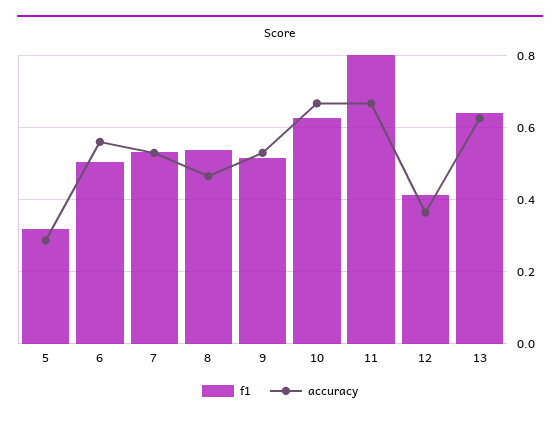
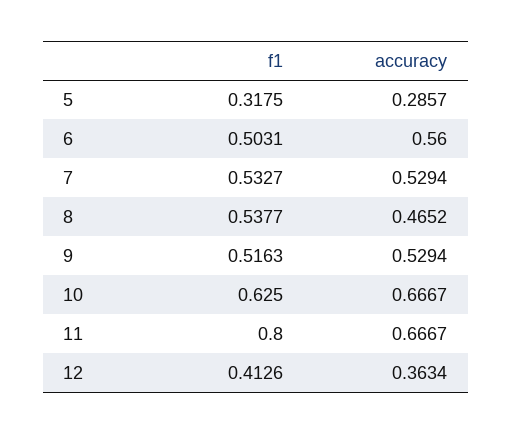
  {
    "f1": {
      "5": 0.3175,
      "6": 0.5031,
      "7": 0.5327,
      "8": 0.5377,
      "9": 0.5163,
      "10": 0.625,
      "11": 0.8,
-     "12": 0.4126,
+     "12": 0.4126
-     "13": 0.64
    },
    "accuracy": {
      "5": 0.2857,
      "6": 0.56,
      "7": 0.5294,
      "8": 0.4652,
      "9": 0.5294,
      "10": 0.6667,
      "11": 0.6667,
-     "12": 0.3634,
+     "12": 0.3634
-     "13": 0.62
    }
  }

